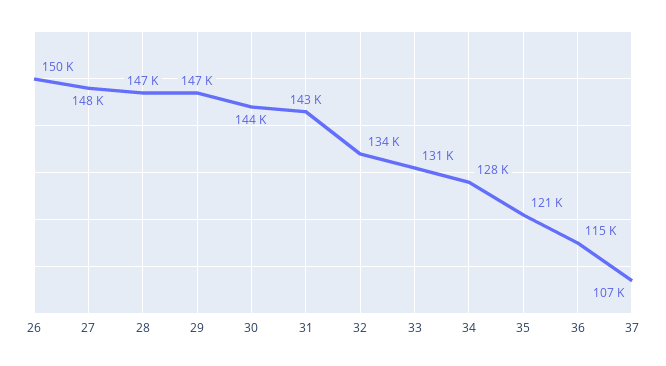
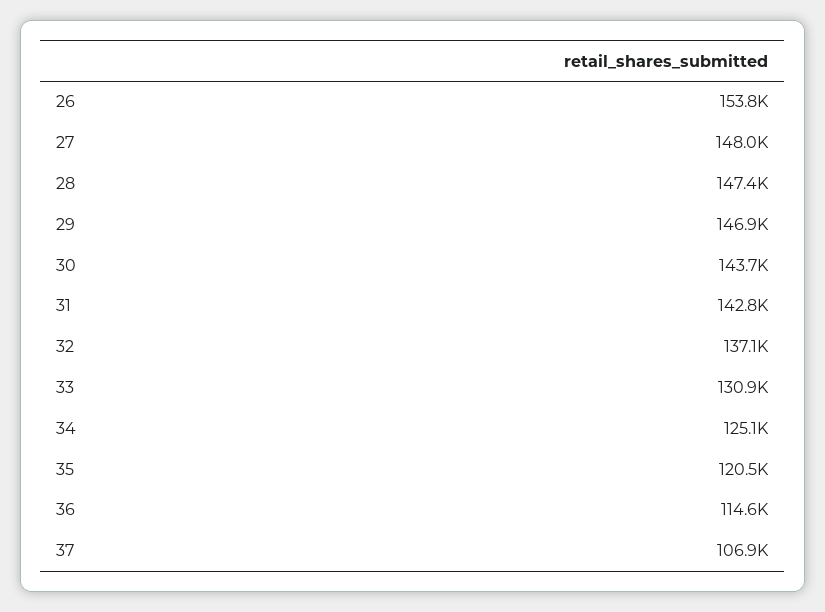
  {
-   "26": 150000,
+   "26": 153800,
    "27": 148000,
    "28": 147400,
    "29": 146900,
    "30": 143700,
    "31": 142800,
-   "32": 134000,
+   "32": 137100,
    "33": 130900,
-   "34": 128000,
+   "34": 125100,
    "35": 120500,
    "36": 114600,
    "37": 106900
  }

